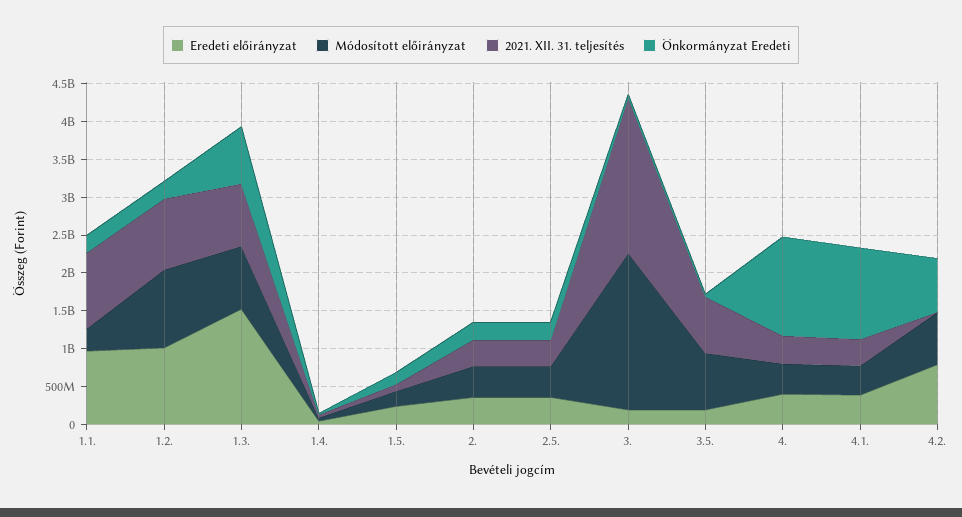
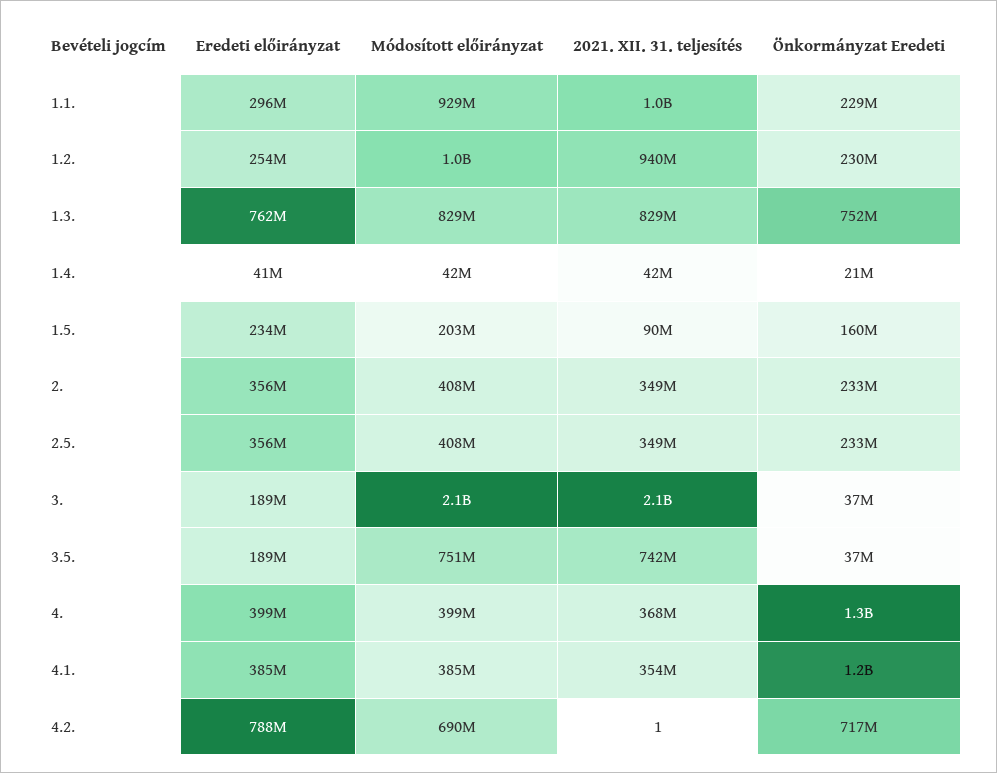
  {
    "Eredeti előirányzat": {
-     "1.1.": 1000000000,
+     "1.1.": 296000000,
-     "1.2.": 1000000000,
+     "1.2.": 254000000,
-     "1.3.": 1500000000,
+     "1.3.": 762000000,
      "1.4.": 41000000,
      "1.5.": 234000000,
      "2.": 356000000,
      "2.5.": 356000000,
      "3.": 189000000,
      "3.5.": 189000000,
      "4.": 399000000,
      "4.1.": 385000000,
      "4.2.": 788000000
    },
    "Módosított előirányzat": {
-     "1.1.": 250000000,
+     "1.1.": 929000000,
      "1.2.": 1000000000,
      "1.3.": 829000000,
      "1.4.": 42000000,
      "1.5.": 203000000,
      "2.": 408000000,
      "2.5.": 408000000,
      "3.": 2100000000,
      "3.5.": 751000000,
      "4.": 399000000,
      "4.1.": 385000000,
      "4.2.": 690000000
    },
    "2021. XII. 31. teljesítés": {
      "1.1.": 1000000000,
      "1.2.": 940000000,
      "1.3.": 829000000,
      "1.4.": 42000000,
      "1.5.": 90000000,
      "2.": 349000000,
      "2.5.": 349000000,
      "3.": 2100000000,
      "3.5.": 742000000,
      "4.": 368000000,
      "4.1.": 354000000,
      "4.2.": 1
    },
    "Önkormányzat Eredeti": {
      "1.1.": 229000000,
      "1.2.": 230000000,
      "1.3.": 752000000,
      "1.4.": 21000000,
      "1.5.": 160000000,
      "2.": 233000000,
      "2.5.": 233000000,
      "3.": 37000000,
      "3.5.": 37000000,
      "4.": 1300000000,
      "4.1.": 1200000000,
      "4.2.": 717000000
    }
  }

